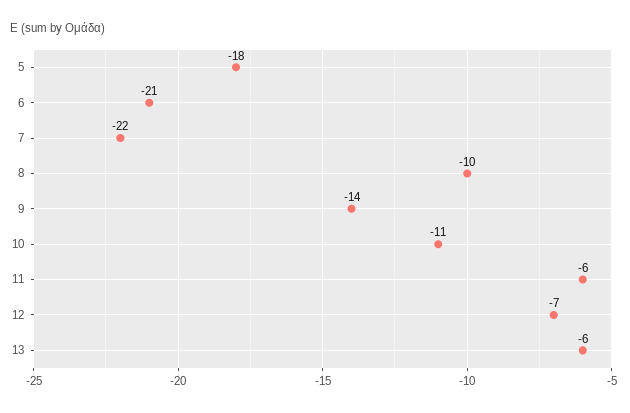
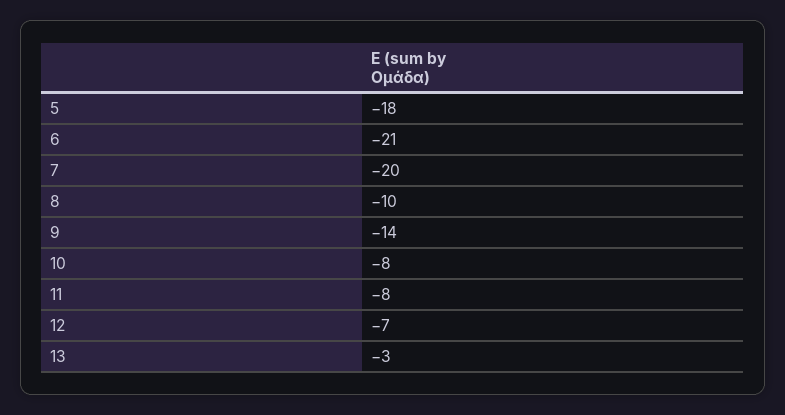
  {
    "5": -18,
    "6": -21,
-   "7": -22,
+   "7": -20,
    "8": -10,
    "9": -14,
-   "10": -11,
+   "10": -8,
-   "11": -6,
+   "11": -8,
    "12": -7,
-   "13": -6
+   "13": -3
  }

